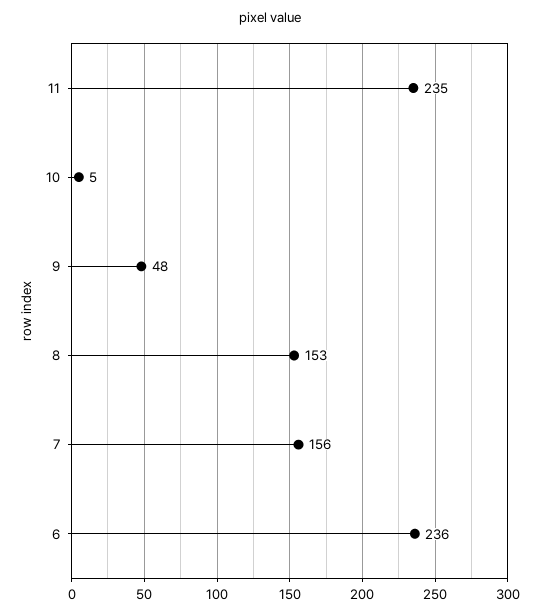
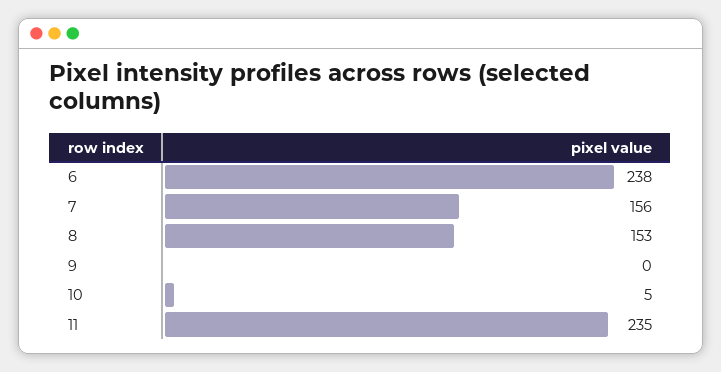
  {
    "11": 235,
    "10": 5,
-   "9": 48,
+   "9": 0,
    "8": 153,
    "7": 156,
-   "6": 236
+   "6": 238
  }

